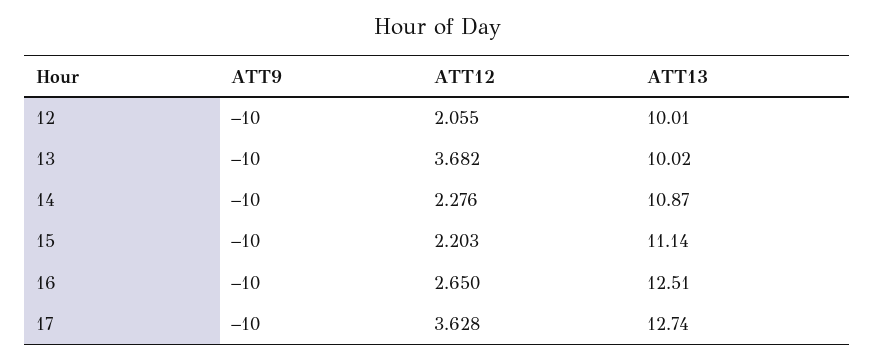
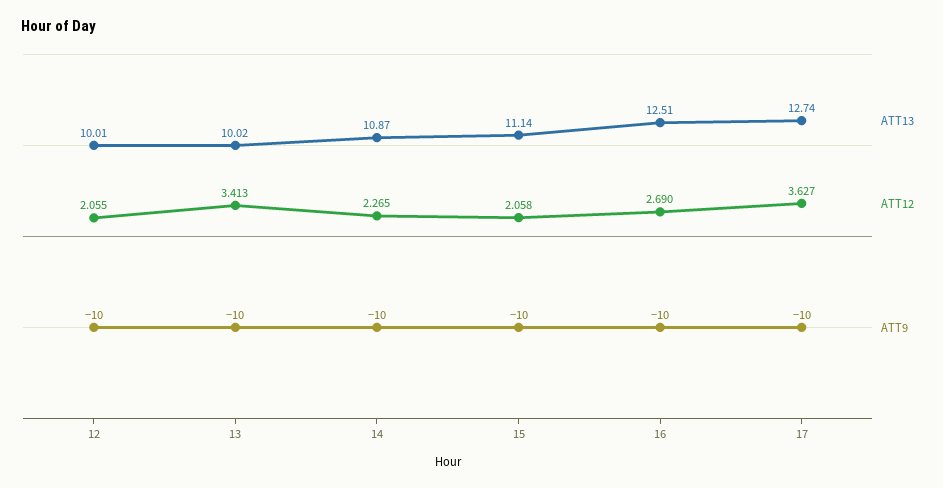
  {
    "ATT9": {
      "12": -10,
      "13": -10,
      "14": -10,
      "15": -10,
      "16": -10,
      "17": -10
    },
    "ATT12": {
      "12": 2.055,
-     "13": 3.682,
+     "13": 3.413,
-     "14": 2.276,
+     "14": 2.265,
-     "15": 2.203,
+     "15": 2.058,
-     "16": 2.65,
+     "16": 2.69,
-     "17": 3.628
+     "17": 3.627
    },
    "ATT13": {
      "12": 10.01,
      "13": 10.02,
      "14": 10.87,
      "15": 11.14,
      "16": 12.51,
      "17": 12.74
    }
  }

